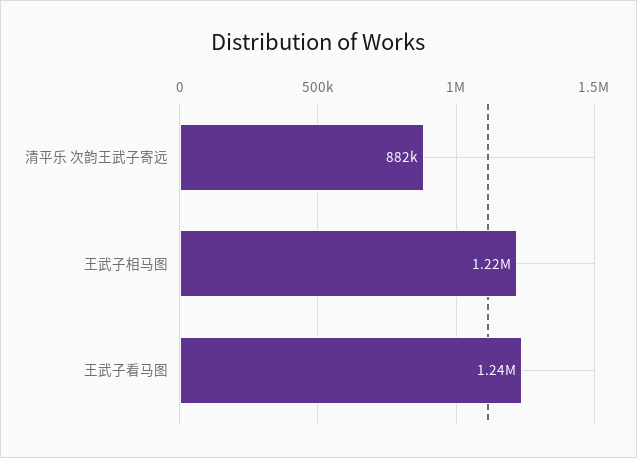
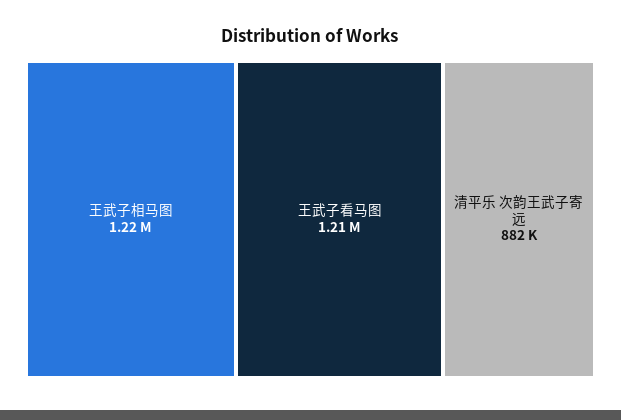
  {
    "清平乐 次韵王武子寄远": 882000,
    "王武子相马图": 1220000,
-   "王武子看马图": 1240000
+   "王武子看马图": 1210000
  }

